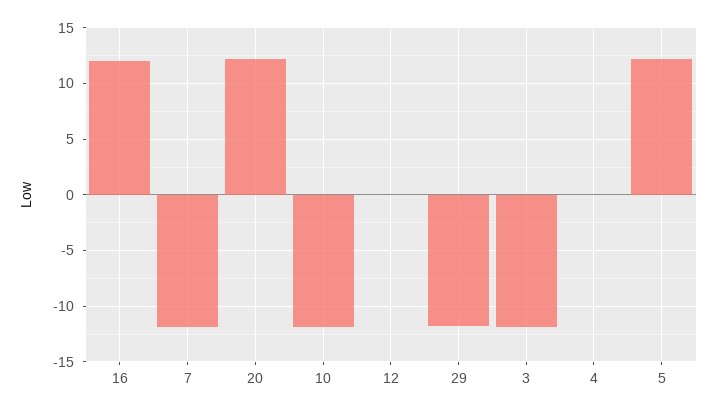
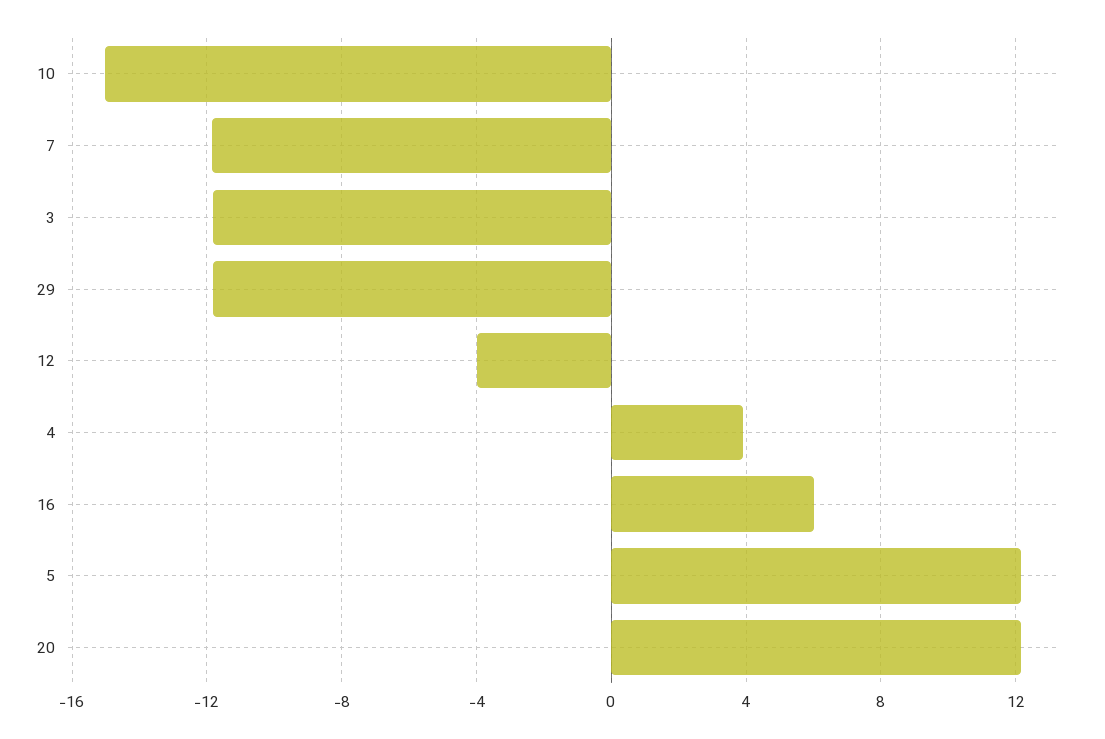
  {
-   "16": 12,
+   "16": 6,
    "7": -12,
    "20": 12,
-   "10": -12,
+   "10": -15,
-   "12": 0,
+   "12": -4,
    "29": -12,
    "3": -12,
-   "4": 0,
+   "4": 4,
    "5": 12
  }

